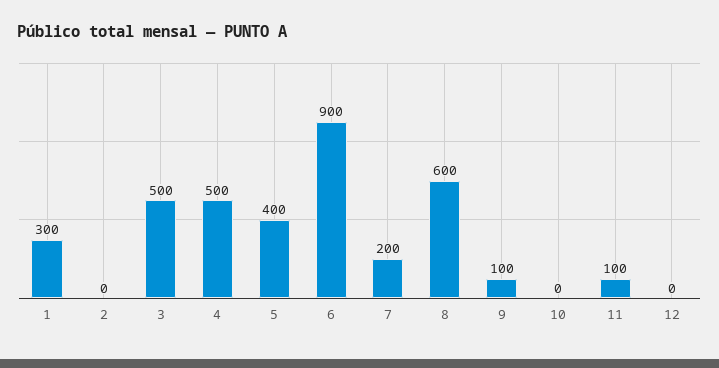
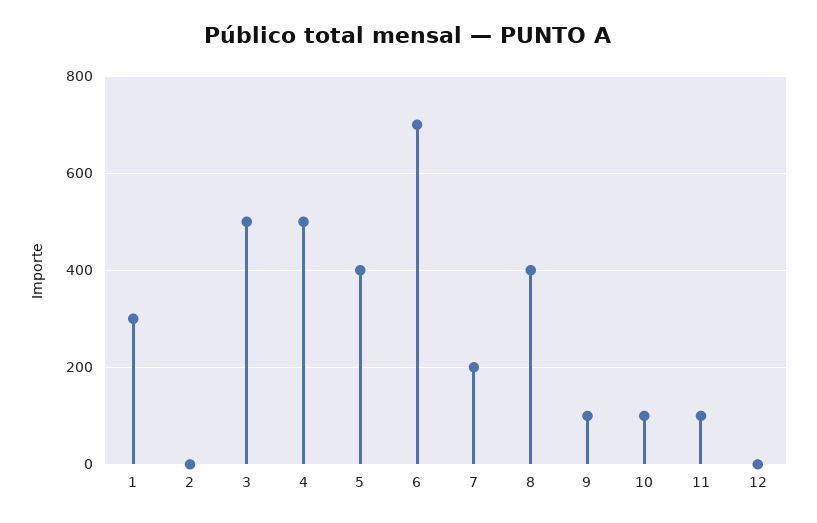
  {
    "1": 300,
    "2": 0,
    "3": 500,
    "4": 500,
    "5": 400,
-   "6": 900,
+   "6": 700,
    "7": 200,
-   "8": 600,
+   "8": 400,
    "9": 100,
-   "10": 0,
+   "10": 100,
    "11": 100,
    "12": 0
  }

